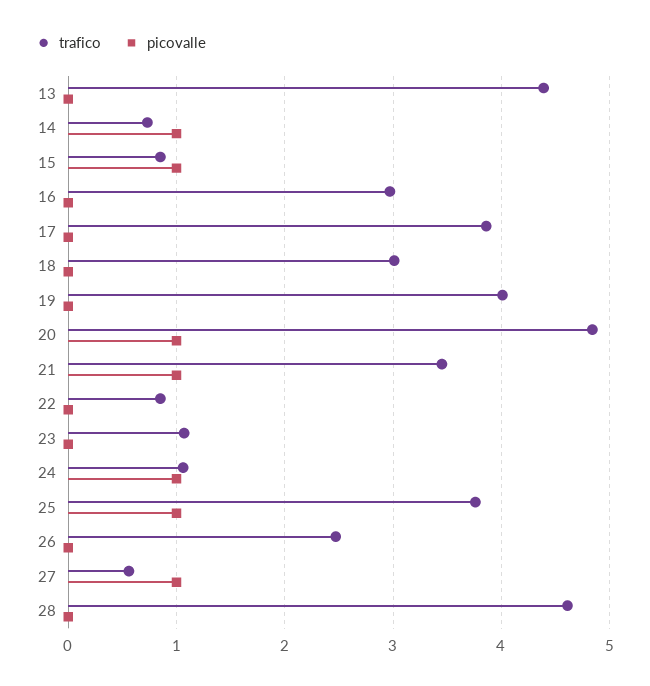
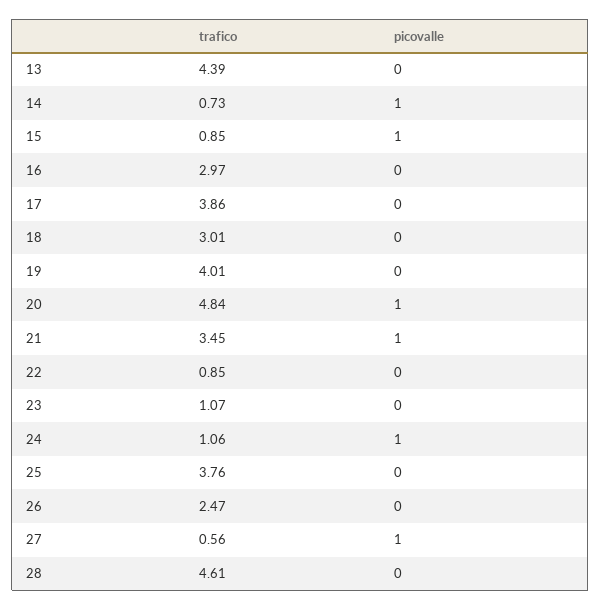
  {
    "trafico": {
      "13": 4.39,
      "14": 0.73,
      "15": 0.85,
      "16": 2.97,
      "17": 3.86,
      "18": 3.01,
      "19": 4.01,
      "20": 4.84,
      "21": 3.45,
      "22": 0.85,
      "23": 1.07,
      "24": 1.06,
      "25": 3.76,
      "26": 2.47,
      "27": 0.56,
      "28": 4.61
    },
    "picovalle": {
      "13": 0,
      "14": 1,
      "15": 1,
      "16": 0,
      "17": 0,
      "18": 0,
      "19": 0,
      "20": 1,
      "21": 1,
      "22": 0,
      "23": 0,
      "24": 1,
-     "25": 1,
+     "25": 0,
      "26": 0,
      "27": 1,
      "28": 0
    }
  }

